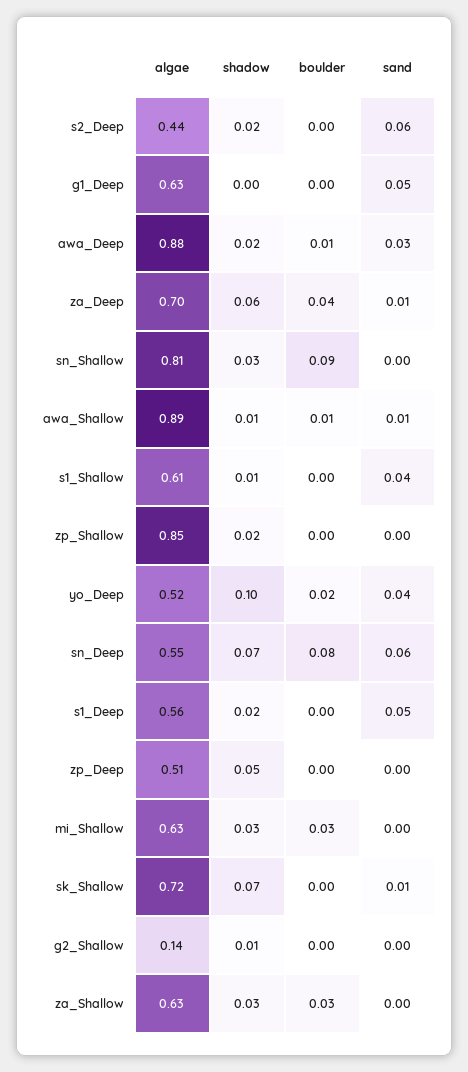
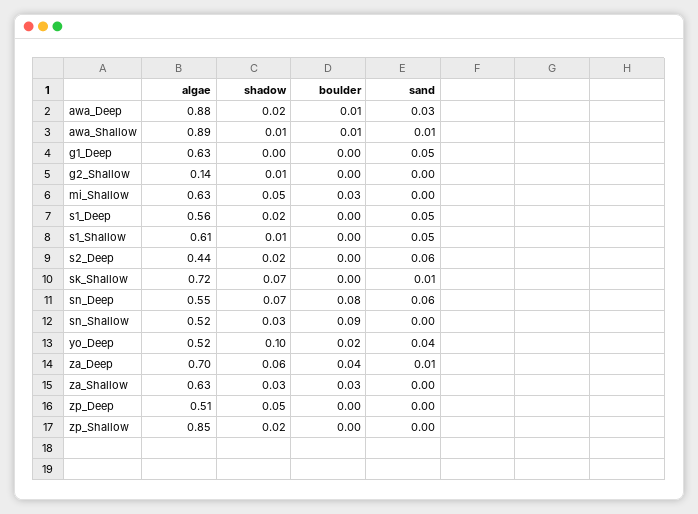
  {
    "algae": {
      "s2_Deep": 0.44,
      "g1_Deep": 0.63,
      "awa_Deep": 0.88,
      "za_Deep": 0.7,
-     "sn_Shallow": 0.81,
+     "sn_Shallow": 0.52,
      "awa_Shallow": 0.89,
      "s1_Shallow": 0.61,
      "zp_Shallow": 0.85,
      "yo_Deep": 0.52,
      "sn_Deep": 0.55,
      "s1_Deep": 0.56,
      "zp_Deep": 0.51,
      "mi_Shallow": 0.63,
      "sk_Shallow": 0.72,
      "g2_Shallow": 0.14,
      "za_Shallow": 0.63
    },
    "shadow": {
      "s2_Deep": 0.02,
      "g1_Deep": 0,
      "awa_Deep": 0.02,
      "za_Deep": 0.06,
      "sn_Shallow": 0.03,
      "awa_Shallow": 0.01,
      "s1_Shallow": 0.01,
      "zp_Shallow": 0.02,
      "yo_Deep": 0.1,
      "sn_Deep": 0.07,
      "s1_Deep": 0.02,
      "zp_Deep": 0.05,
-     "mi_Shallow": 0.03,
+     "mi_Shallow": 0.05,
      "sk_Shallow": 0.07,
      "g2_Shallow": 0.01,
      "za_Shallow": 0.03
    },
    "boulder": {
      "s2_Deep": 0,
      "g1_Deep": 0,
      "awa_Deep": 0.01,
      "za_Deep": 0.04,
      "sn_Shallow": 0.09,
      "awa_Shallow": 0.01,
      "s1_Shallow": 0,
      "zp_Shallow": 0,
      "yo_Deep": 0.02,
      "sn_Deep": 0.08,
      "s1_Deep": 0,
      "zp_Deep": 0,
      "mi_Shallow": 0.03,
      "sk_Shallow": 0,
      "g2_Shallow": 0,
      "za_Shallow": 0.03
    },
    "sand": {
      "s2_Deep": 0.06,
      "g1_Deep": 0.05,
      "awa_Deep": 0.03,
      "za_Deep": 0.01,
      "sn_Shallow": 0,
      "awa_Shallow": 0.01,
-     "s1_Shallow": 0.04,
+     "s1_Shallow": 0.05,
      "zp_Shallow": 0,
      "yo_Deep": 0.04,
      "sn_Deep": 0.06,
      "s1_Deep": 0.05,
      "zp_Deep": 0,
      "mi_Shallow": 0,
      "sk_Shallow": 0.01,
      "g2_Shallow": 0,
      "za_Shallow": 0
    }
  }

